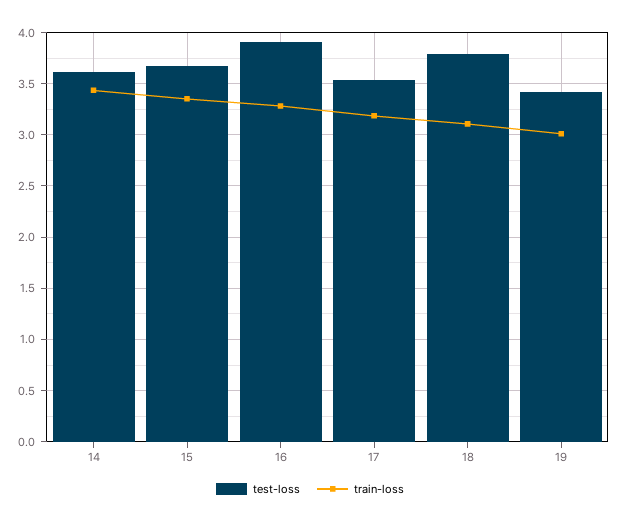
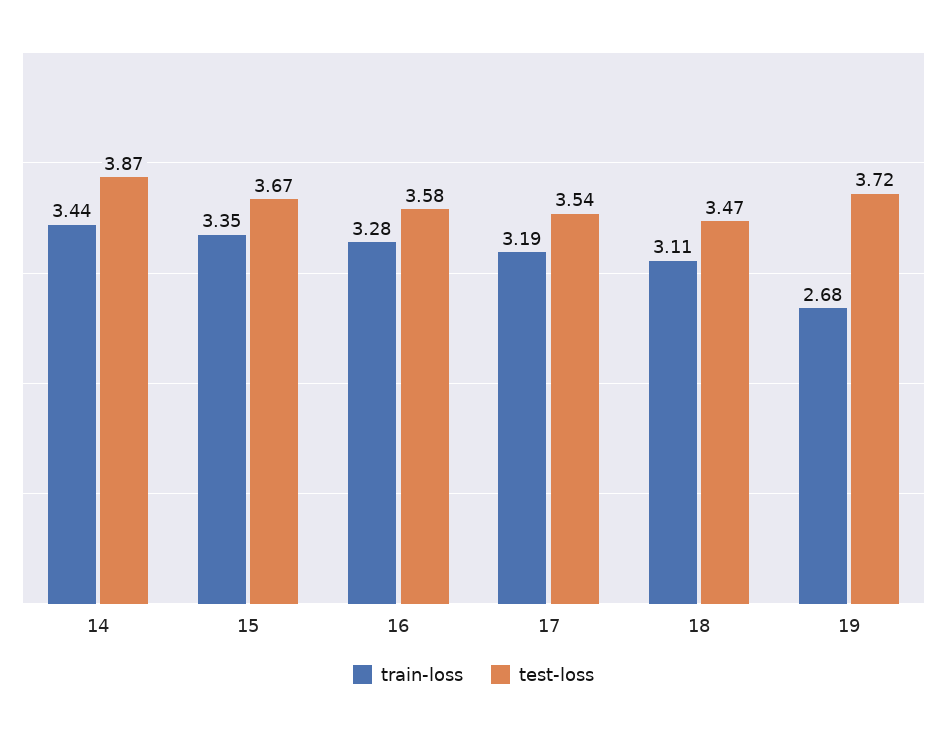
  {
    "test-loss": {
-     "14": 3.6,
+     "14": 3.87,
      "15": 3.67,
-     "16": 3.9,
+     "16": 3.58,
      "17": 3.54,
-     "18": 3.8,
+     "18": 3.47,
-     "19": 3.4
+     "19": 3.72
    },
    "train-loss": {
      "14": 3.44,
      "15": 3.35,
      "16": 3.28,
      "17": 3.19,
      "18": 3.11,
-     "19": 3
+     "19": 2.68
    }
  }

